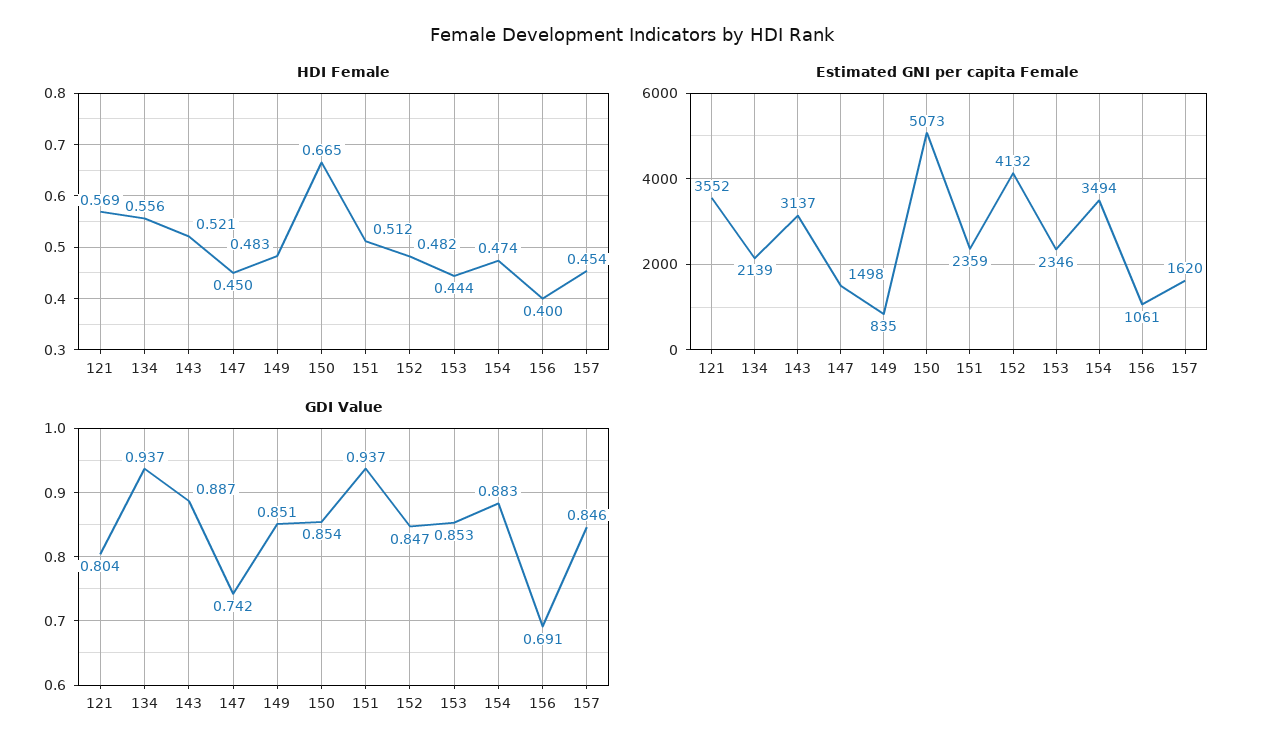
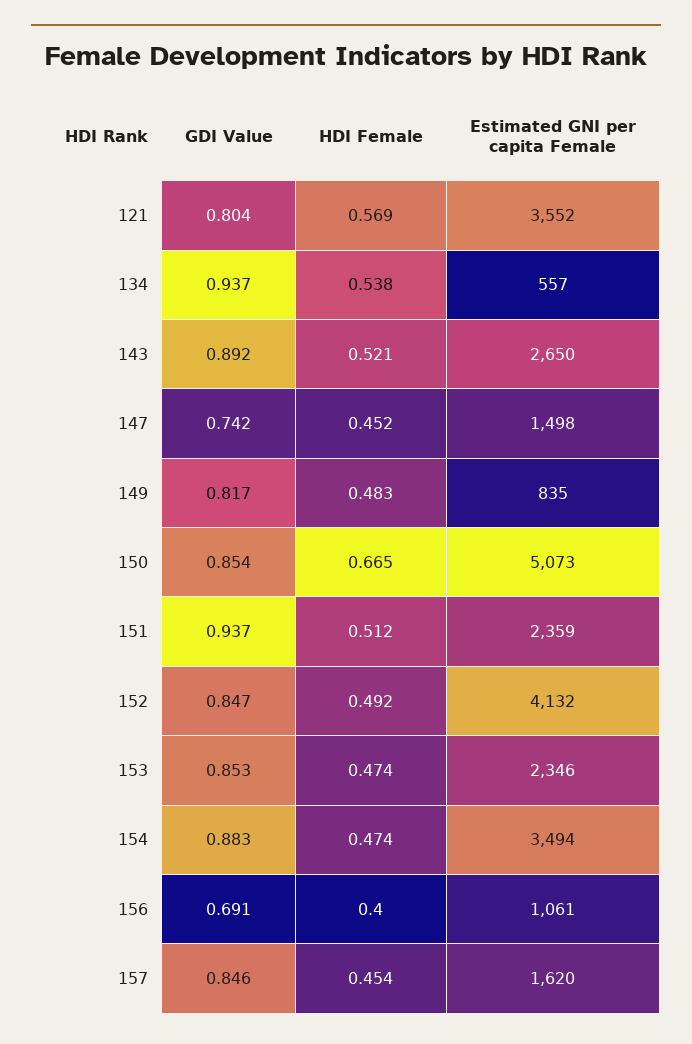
  {
    "HDI Female": {
      "121": 0.569,
-     "134": 0.556,
+     "134": 0.538,
      "143": 0.521,
-     "147": 0.45,
+     "147": 0.452,
      "149": 0.483,
      "150": 0.665,
      "151": 0.512,
-     "152": 0.482,
+     "152": 0.492,
-     "153": 0.444,
+     "153": 0.474,
      "154": 0.474,
      "156": 0.4,
      "157": 0.454
    },
    "Estimated GNI per capita Female": {
      "121": 3552,
-     "134": 2139,
+     "134": 557,
-     "143": 3137,
+     "143": 2650,
      "147": 1498,
      "149": 835,
      "150": 5073,
      "151": 2359,
      "152": 4132,
      "153": 2346,
      "154": 3494,
      "156": 1061,
      "157": 1620
    },
    "GDI Value": {
      "121": 0.804,
      "134": 0.937,
-     "143": 0.887,
+     "143": 0.892,
      "147": 0.742,
-     "149": 0.851,
+     "149": 0.817,
      "150": 0.854,
      "151": 0.937,
      "152": 0.847,
      "153": 0.853,
      "154": 0.883,
      "156": 0.691,
      "157": 0.846
    }
  }

